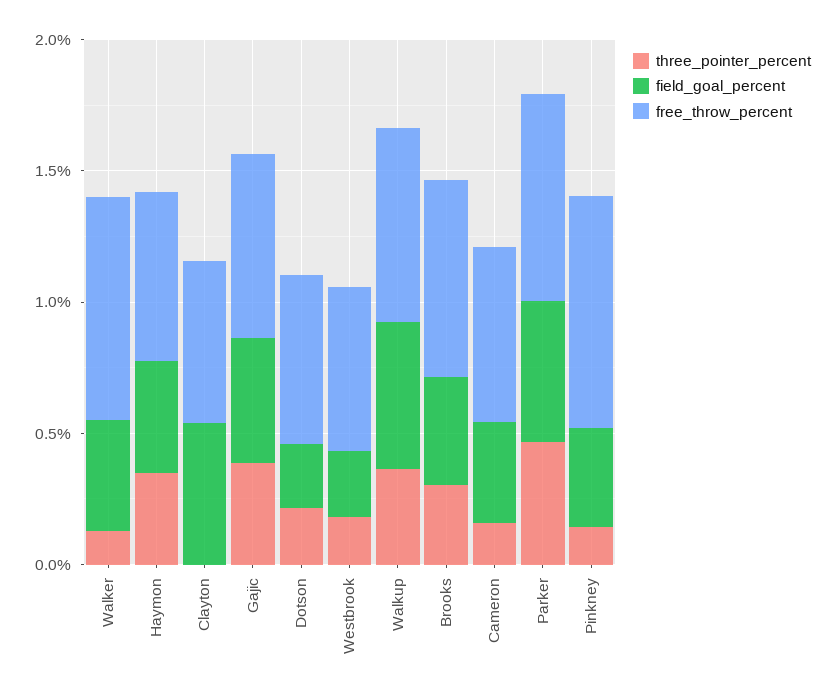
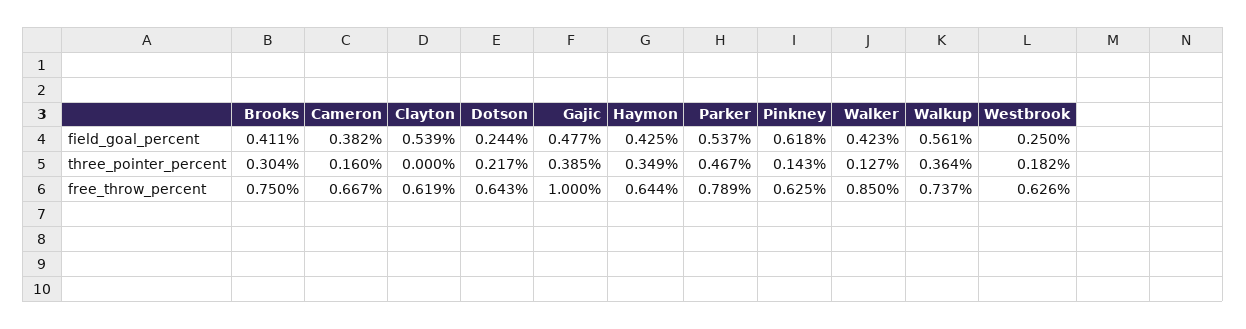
  {
    "three_pointer_percent": {
      "Walker": 0.127,
      "Haymon": 0.349,
      "Clayton": 0,
      "Gajic": 0.385,
      "Dotson": 0.217,
      "Westbrook": 0.182,
      "Walkup": 0.364,
      "Brooks": 0.304,
      "Cameron": 0.16,
      "Parker": 0.467,
      "Pinkney": 0.143
    },
    "field_goal_percent": {
      "Walker": 0.423,
      "Haymon": 0.425,
      "Clayton": 0.539,
      "Gajic": 0.477,
      "Dotson": 0.244,
      "Westbrook": 0.25,
      "Walkup": 0.561,
      "Brooks": 0.411,
      "Cameron": 0.382,
      "Parker": 0.537,
-     "Pinkney": 0.4
+     "Pinkney": 0.618
    },
    "free_throw_percent": {
      "Walker": 0.85,
      "Haymon": 0.644,
      "Clayton": 0.619,
-     "Gajic": 0.7,
+     "Gajic": 1,
      "Dotson": 0.643,
      "Westbrook": 0.626,
      "Walkup": 0.737,
      "Brooks": 0.75,
      "Cameron": 0.667,
      "Parker": 0.789,
-     "Pinkney": 0.9
+     "Pinkney": 0.625
    }
  }

